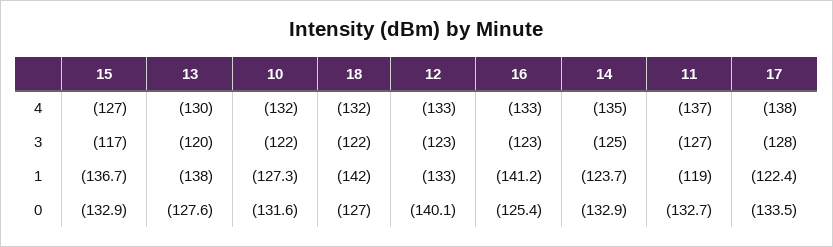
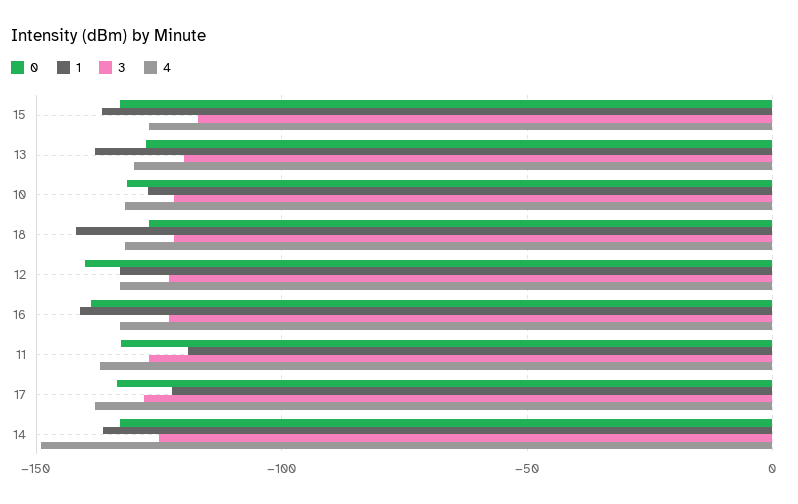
  {
    "4": {
      "15": -127,
      "13": -130,
      "10": -132,
      "18": -132,
      "12": -133,
      "16": -133,
-     "14": -135,
+     "14": -150,
      "11": -137,
      "17": -138
    },
    "3": {
      "15": -117,
      "13": -120,
      "10": -122,
      "18": -122,
      "12": -123,
      "16": -123,
      "14": -125,
      "11": -127,
      "17": -128
    },
    "1": {
      "15": -136.7,
      "13": -138,
      "10": -127.3,
      "18": -142,
      "12": -133,
      "16": -141.2,
-     "14": -123.7,
+     "14": -135,
      "11": -119,
      "17": -122.4
    },
    "0": {
      "15": -132.9,
      "13": -127.6,
      "10": -131.6,
      "18": -127,
      "12": -140.1,
-     "16": -125.4,
+     "16": -140,
      "14": -132.9,
      "11": -132.7,
      "17": -133.5
    }
  }

